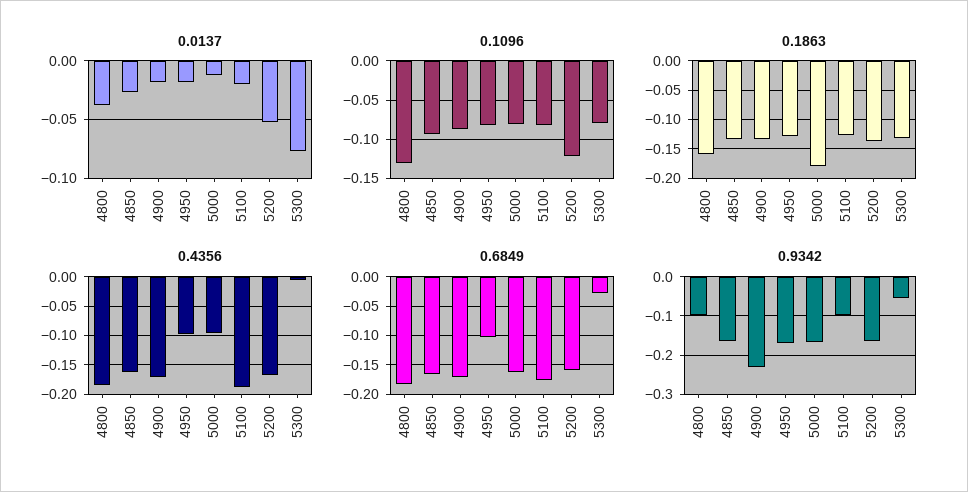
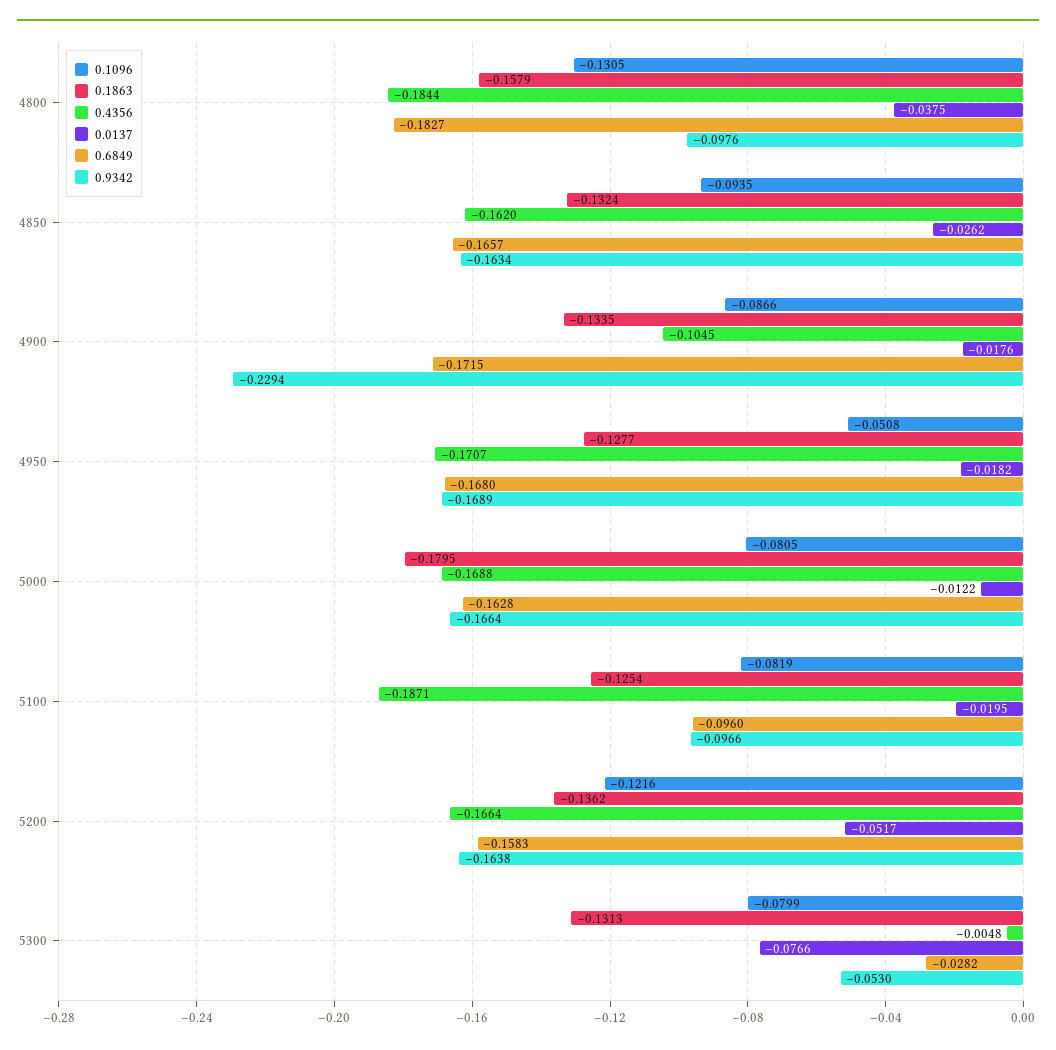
  {
    "0.0137": {
      "4800": -0.0375,
      "4850": -0.0262,
      "4900": -0.0176,
      "4950": -0.0182,
      "5000": -0.0122,
      "5100": -0.0195,
      "5200": -0.0517,
      "5300": -0.0766
    },
    "0.1096": {
      "4800": -0.1305,
      "4850": -0.0935,
      "4900": -0.0866,
-     "4950": -0.08,
+     "4950": -0.0508,
      "5000": -0.0805,
      "5100": -0.0819,
      "5200": -0.1216,
      "5300": -0.0799
    },
    "0.1863": {
      "4800": -0.1579,
      "4850": -0.1324,
      "4900": -0.1335,
      "4950": -0.1277,
      "5000": -0.1795,
      "5100": -0.1254,
      "5200": -0.1362,
      "5300": -0.1313
    },
    "0.4356": {
      "4800": -0.1844,
      "4850": -0.162,
-     "4900": -0.175,
+     "4900": -0.1045,
-     "4950": -0.1,
+     "4950": -0.1707,
-     "5000": -0.1,
+     "5000": -0.1688,
      "5100": -0.1871,
      "5200": -0.1664,
      "5300": -0.0048
    },
    "0.6849": {
      "4800": -0.1827,
      "4850": -0.1657,
      "4900": -0.1715,
-     "4950": -0.1,
+     "4950": -0.168,
      "5000": -0.1628,
-     "5100": -0.175,
+     "5100": -0.096,
      "5200": -0.1583,
      "5300": -0.0282
    },
    "0.9342": {
      "4800": -0.0976,
      "4850": -0.1634,
      "4900": -0.2294,
      "4950": -0.1689,
      "5000": -0.1664,
      "5100": -0.0966,
      "5200": -0.1638,
      "5300": -0.053
    }
  }

